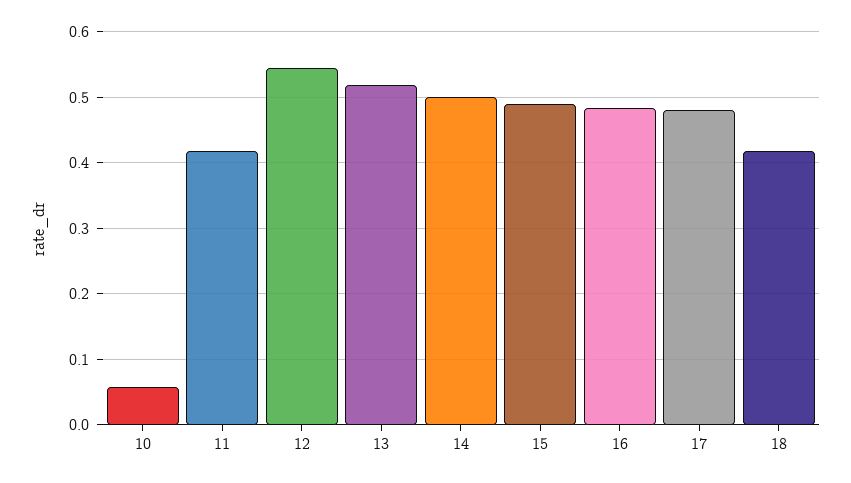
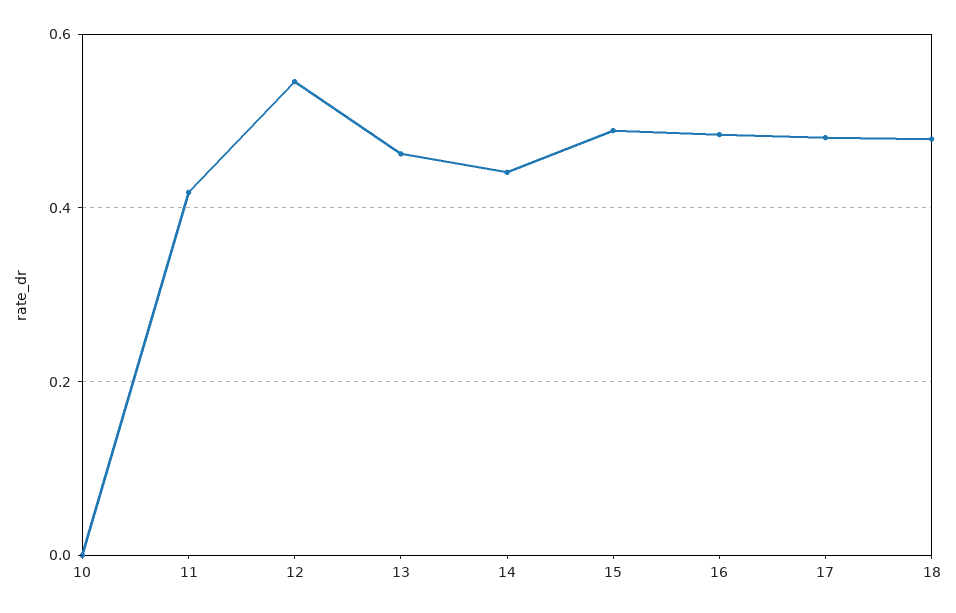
  {
-   "10": 0.06,
+   "10": 0,
    "11": 0.42,
    "12": 0.55,
-   "13": 0.52,
+   "13": 0.46,
-   "14": 0.5,
+   "14": 0.44,
    "15": 0.49,
    "16": 0.48,
    "17": 0.48,
-   "18": 0.42
+   "18": 0.48
  }

